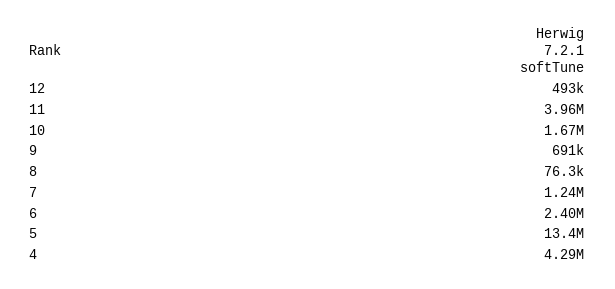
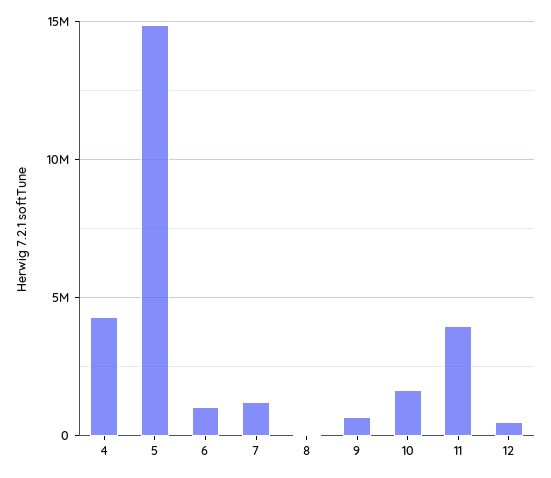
  {
    "12": 493000,
    "11": 3960000,
    "10": 1670000,
    "9": 691000,
    "8": 76300,
    "7": 1240000,
-   "6": 2400000,
+   "6": 1000000,
-   "5": 13400000,
+   "5": 15000000,
    "4": 4290000
  }

